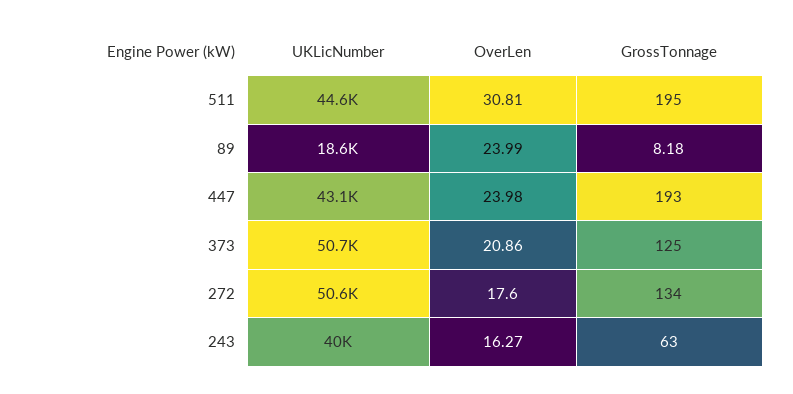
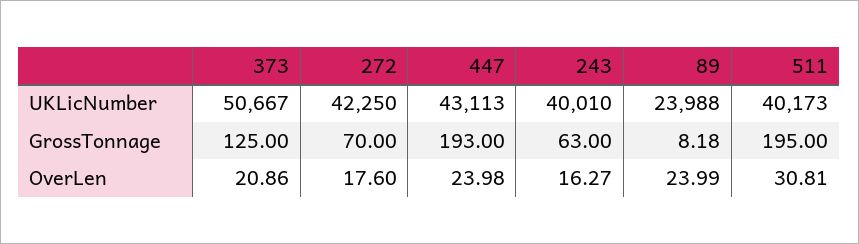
  {
    "UKLicNumber": {
-     "511": 44600,
+     "511": 40173,
-     "89": 18600,
+     "89": 23988,
      "447": 43113,
      "373": 50667,
-     "272": 50600,
+     "272": 42250,
      "243": 40010
    },
    "OverLen": {
      "511": 30.81,
      "89": 23.99,
      "447": 23.98,
      "373": 20.86,
      "272": 17.6,
      "243": 16.27
    },
    "GrossTonnage": {
      "511": 195,
      "89": 8.18,
      "447": 193,
      "373": 125,
-     "272": 134,
+     "272": 70,
      "243": 63
    }
  }

